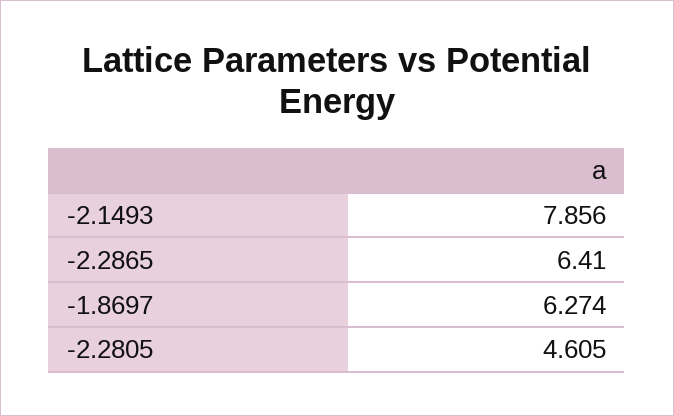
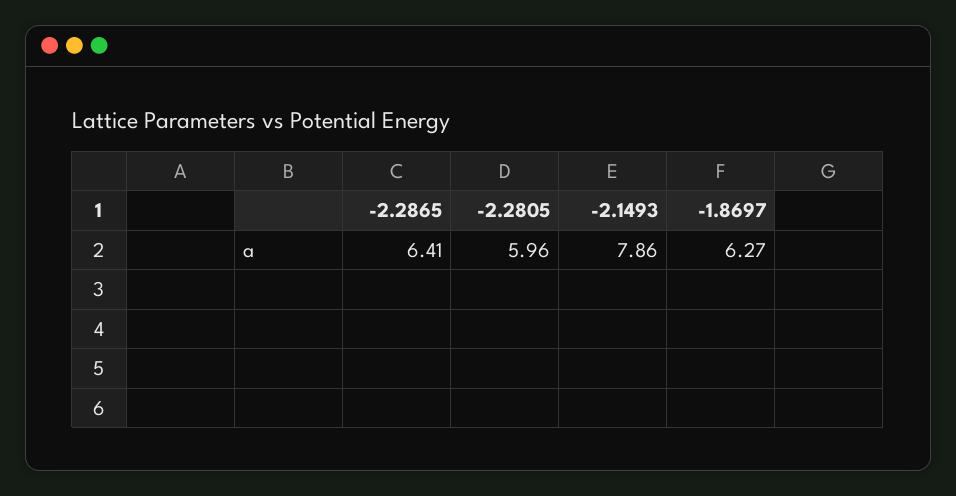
  {
    "-2.1493": 7.856,
    "-2.2865": 6.41,
    "-1.8697": 6.274,
-   "-2.2805": 4.605
+   "-2.2805": 5.96
  }

